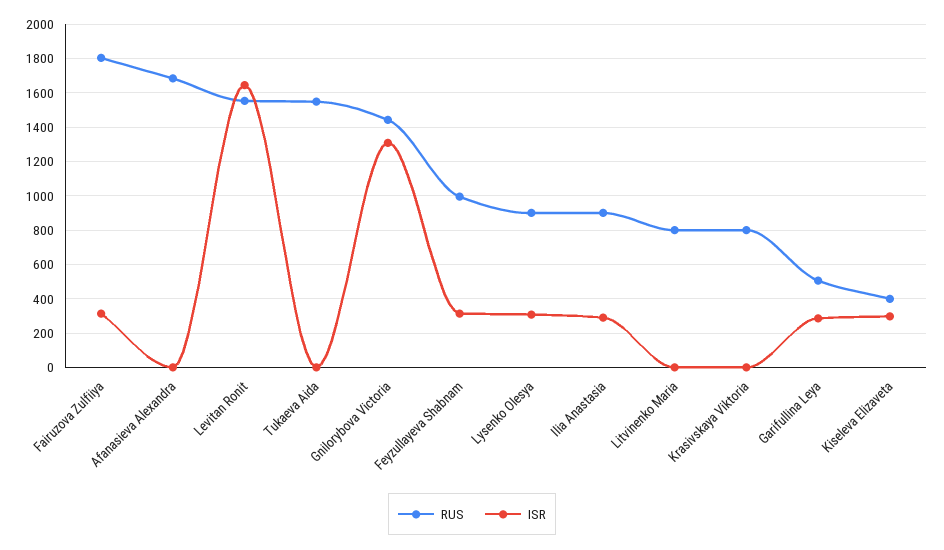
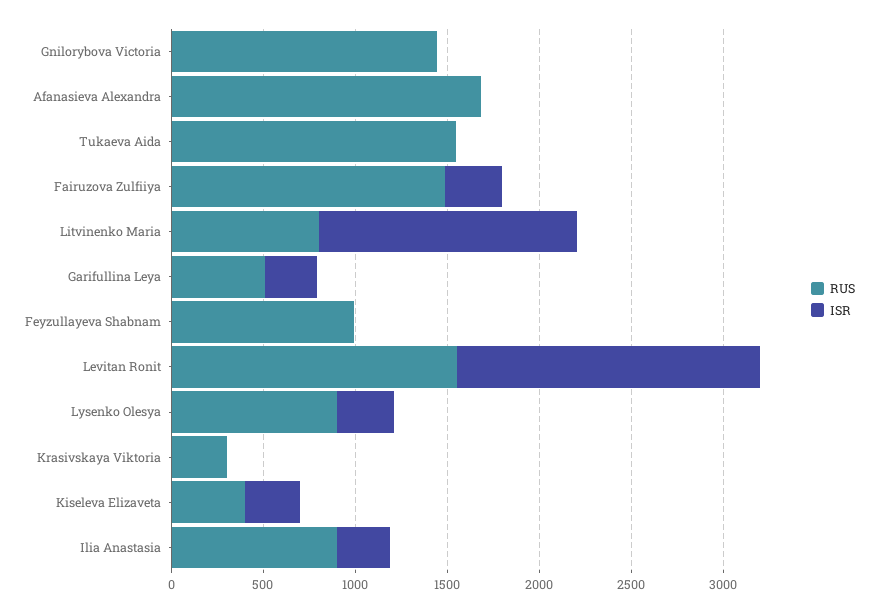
  {
    "RUS": {
-     "Fairuzova Zulfiiya": 1800,
+     "Fairuzova Zulfiiya": 1500,
      "Afanasieva Alexandra": 1700,
      "Levitan Ronit": 1550,
      "Tukaeva Aida": 1550,
      "Gnilorybova Victoria": 1450,
      "Feyzullayeva Shabnam": 1000,
      "Lysenko Olesya": 900,
      "Ilia Anastasia": 900,
      "Litvinenko Maria": 800,
-     "Krasivskaya Viktoria": 800,
+     "Krasivskaya Viktoria": 300,
      "Garifullina Leya": 500,
      "Kiseleva Elizaveta": 400
    },
    "ISR": {
      "Fairuzova Zulfiiya": 300,
      "Afanasieva Alexandra": 0,
      "Levitan Ronit": 1650,
      "Tukaeva Aida": 0,
-     "Gnilorybova Victoria": 1300,
+     "Gnilorybova Victoria": 0,
-     "Feyzullayeva Shabnam": 300,
+     "Feyzullayeva Shabnam": 0,
      "Lysenko Olesya": 300,
      "Ilia Anastasia": 300,
-     "Litvinenko Maria": 0,
+     "Litvinenko Maria": 1400,
      "Krasivskaya Viktoria": 0,
      "Garifullina Leya": 300,
      "Kiseleva Elizaveta": 300
    }
  }

